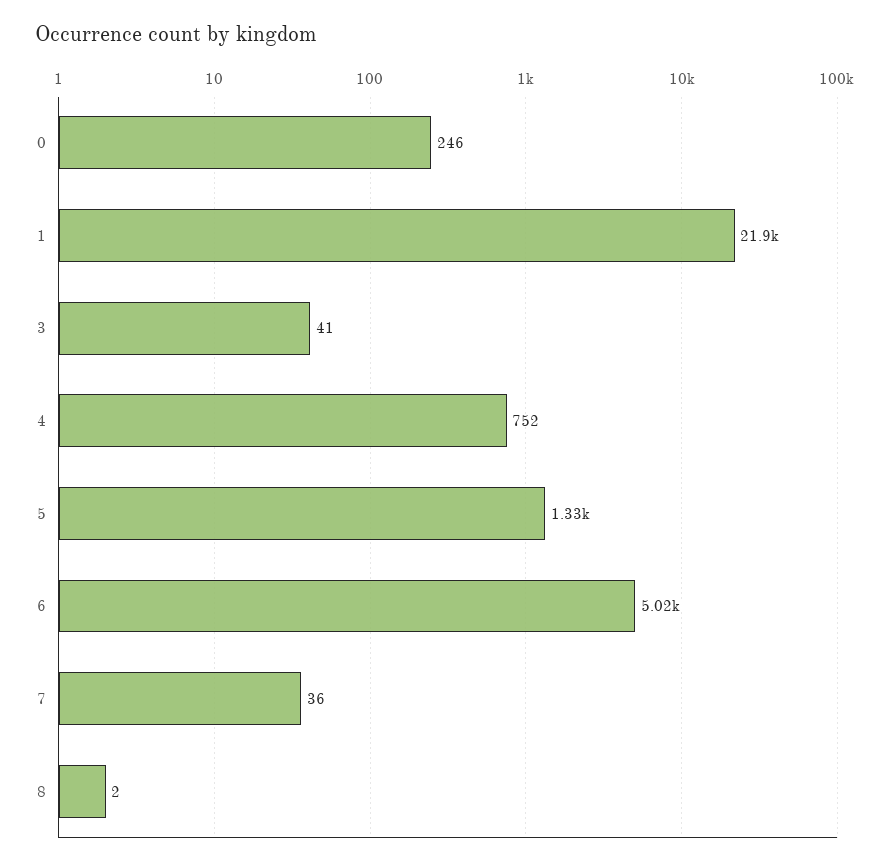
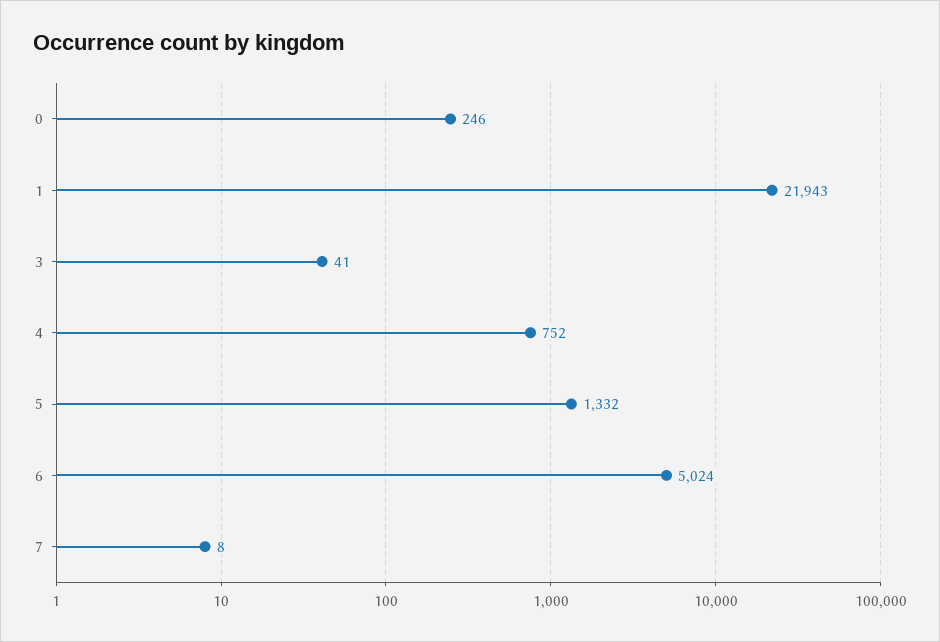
  {
    "0": 246,
    "1": 21943,
    "3": 41,
    "4": 752,
    "5": 1332,
    "6": 5024,
-   "7": 36,
+   "7": 8
-   "8": 2
  }

